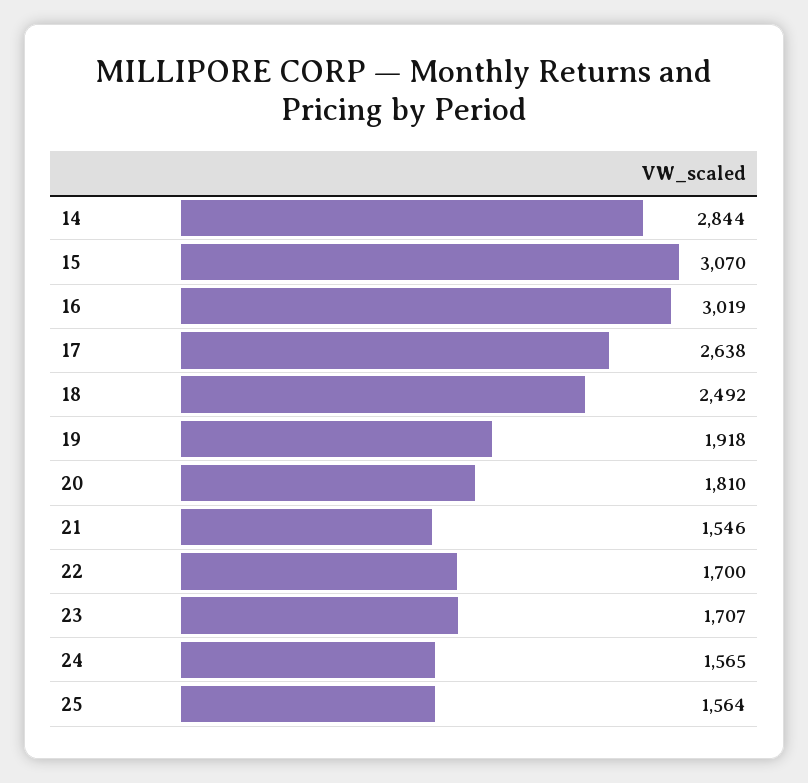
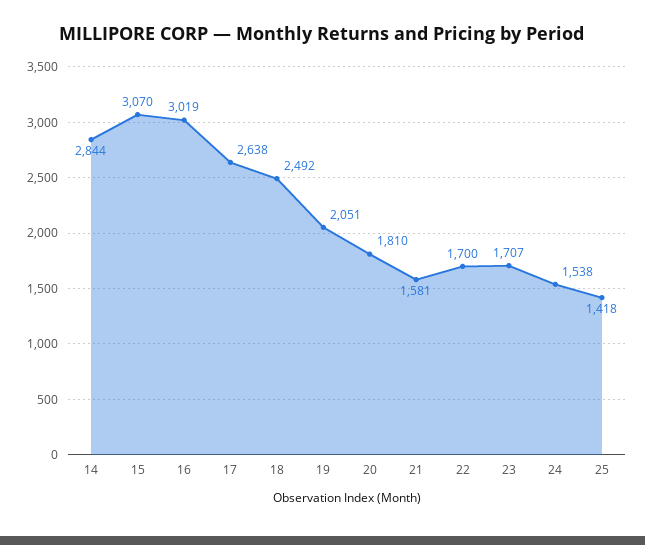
  {
    "14": 2844,
    "15": 3070,
    "16": 3019,
    "17": 2638,
    "18": 2492,
-   "19": 1918,
+   "19": 2051,
    "20": 1810,
-   "21": 1546,
+   "21": 1581,
    "22": 1700,
    "23": 1707,
-   "24": 1565,
+   "24": 1538,
-   "25": 1564
+   "25": 1418
  }

